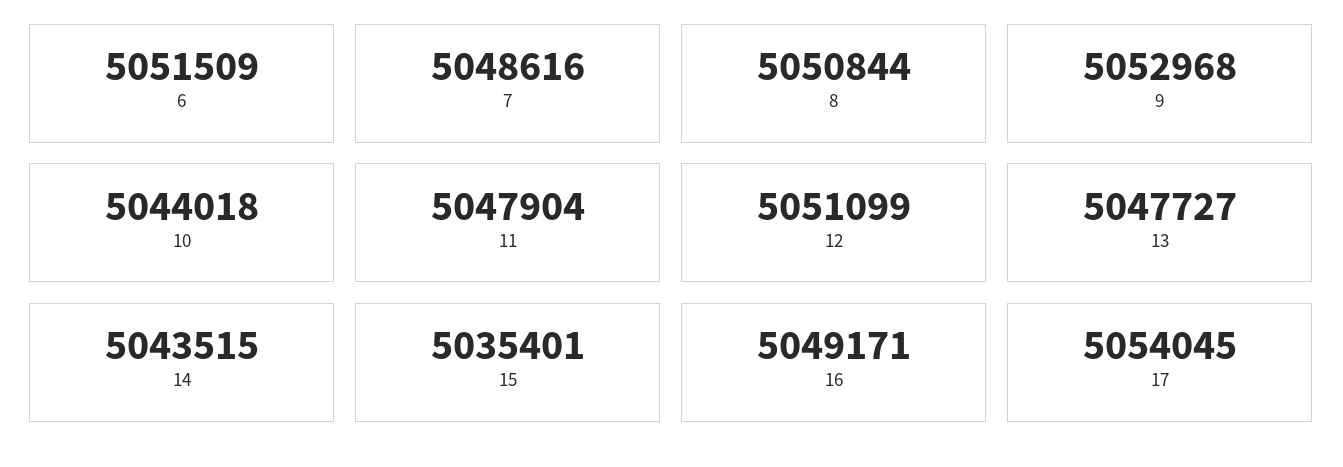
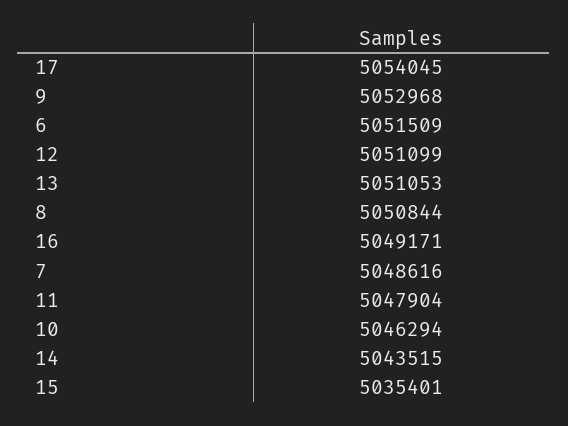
  {
    "6": 5051509,
    "7": 5048616,
    "8": 5050844,
    "9": 5052968,
-   "10": 5044018,
+   "10": 5046294,
    "11": 5047904,
    "12": 5051099,
-   "13": 5047727,
+   "13": 5051053,
    "14": 5043515,
    "15": 5035401,
    "16": 5049171,
    "17": 5054045
  }

